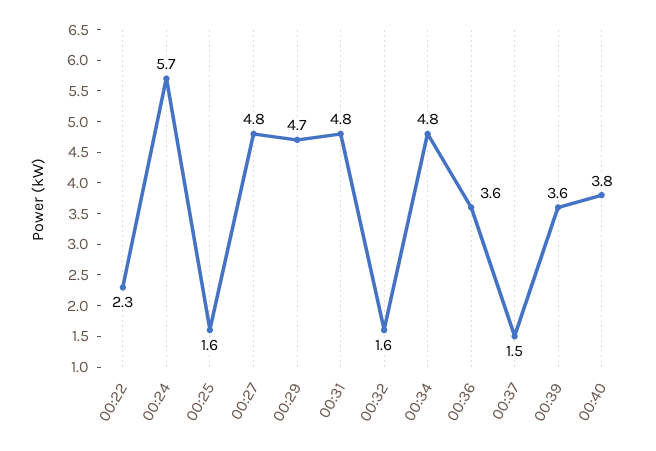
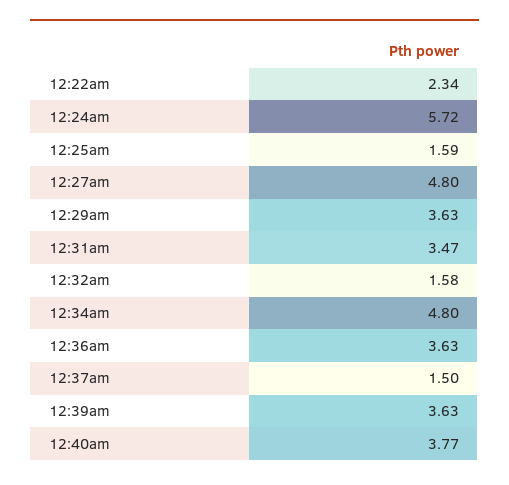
  {
    "00:22": 2.34,
    "00:24": 5.72,
    "00:25": 1.59,
    "00:27": 4.8,
-   "00:29": 4.7,
+   "00:29": 3.63,
-   "00:31": 4.8,
+   "00:31": 3.47,
    "00:32": 1.58,
    "00:34": 4.8,
    "00:36": 3.63,
    "00:37": 1.5,
    "00:39": 3.63,
    "00:40": 3.77
  }

